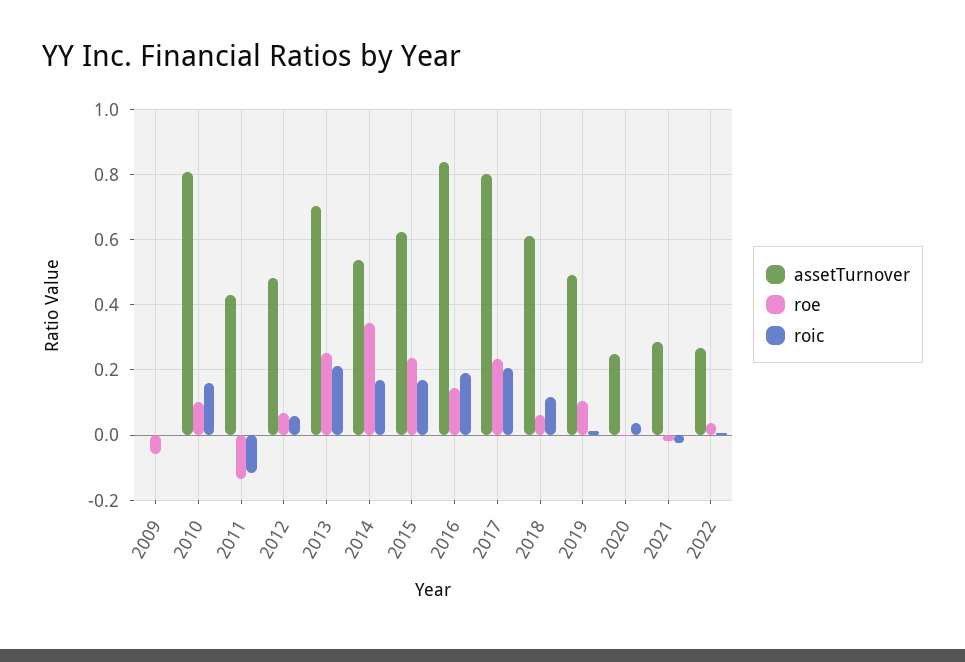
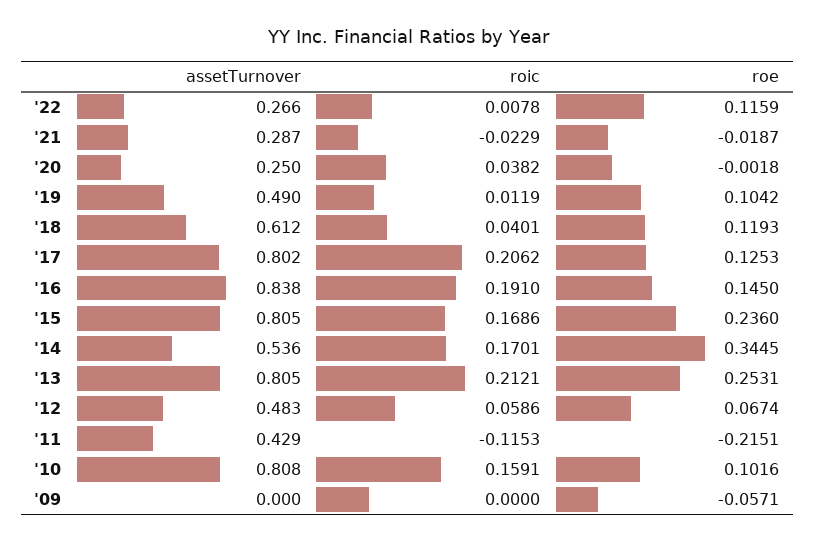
  {
    "assetTurnover": {
      "2009": 0,
      "2010": 0.808,
      "2011": 0.429,
      "2012": 0.483,
-     "2013": 0.7,
+     "2013": 0.805,
      "2014": 0.536,
-     "2015": 0.62,
+     "2015": 0.805,
      "2016": 0.838,
      "2017": 0.802,
      "2018": 0.612,
      "2019": 0.49,
      "2020": 0.25,
      "2021": 0.287,
      "2022": 0.266
    },
    "roe": {
      "2009": -0.0571,
      "2010": 0.1016,
-     "2011": -0.14,
+     "2011": -0.2151,
      "2012": 0.0674,
      "2013": 0.2531,
      "2014": 0.3445,
      "2015": 0.236,
      "2016": 0.145,
-     "2017": 0.24,
+     "2017": 0.1253,
-     "2018": 0.06,
+     "2018": 0.1193,
      "2019": 0.1042,
      "2020": -0.0018,
      "2021": -0.0187,
-     "2022": 0.04
+     "2022": 0.1159
    },
    "roic": {
      "2009": 0,
      "2010": 0.1591,
      "2011": -0.1153,
      "2012": 0.0586,
      "2013": 0.2121,
      "2014": 0.1701,
      "2015": 0.1686,
      "2016": 0.191,
      "2017": 0.2062,
-     "2018": 0.12,
+     "2018": 0.0401,
      "2019": 0.0119,
      "2020": 0.0382,
      "2021": -0.0229,
      "2022": 0.0078
    }
  }

